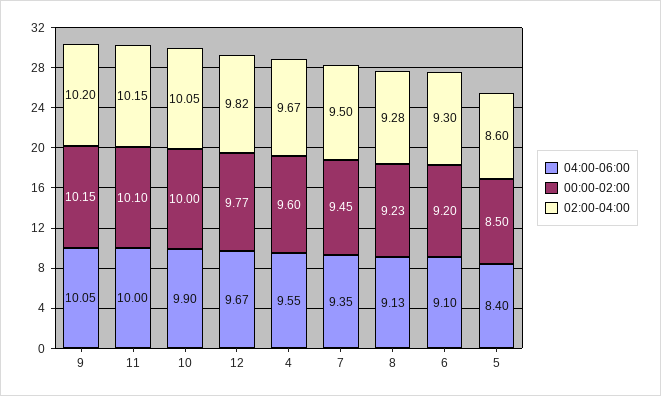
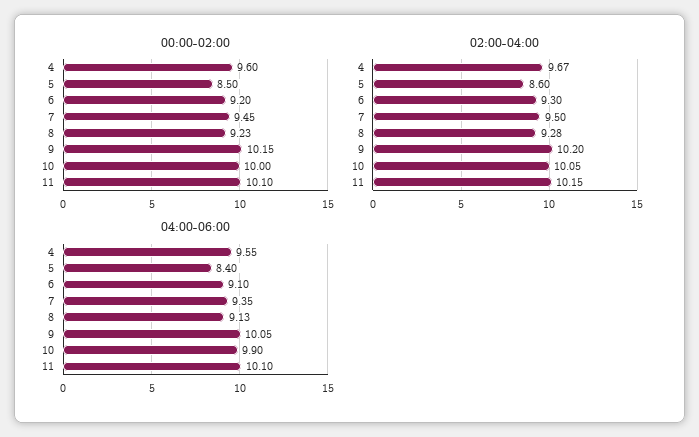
  {
    "04:00-06:00": {
      "9": 10.05,
-     "11": 10,
+     "11": 10.1,
      "10": 9.9,
-     "12": 9.67,
      "4": 9.55,
      "7": 9.35,
      "8": 9.13,
      "6": 9.1,
      "5": 8.4
    },
    "00:00-02:00": {
      "9": 10.15,
      "11": 10.1,
      "10": 10,
-     "12": 9.77,
      "4": 9.6,
      "7": 9.45,
      "8": 9.23,
      "6": 9.2,
      "5": 8.5
    },
    "02:00-04:00": {
      "9": 10.2,
      "11": 10.15,
      "10": 10.05,
-     "12": 9.82,
      "4": 9.67,
      "7": 9.5,
      "8": 9.28,
      "6": 9.3,
      "5": 8.6
    }
  }

